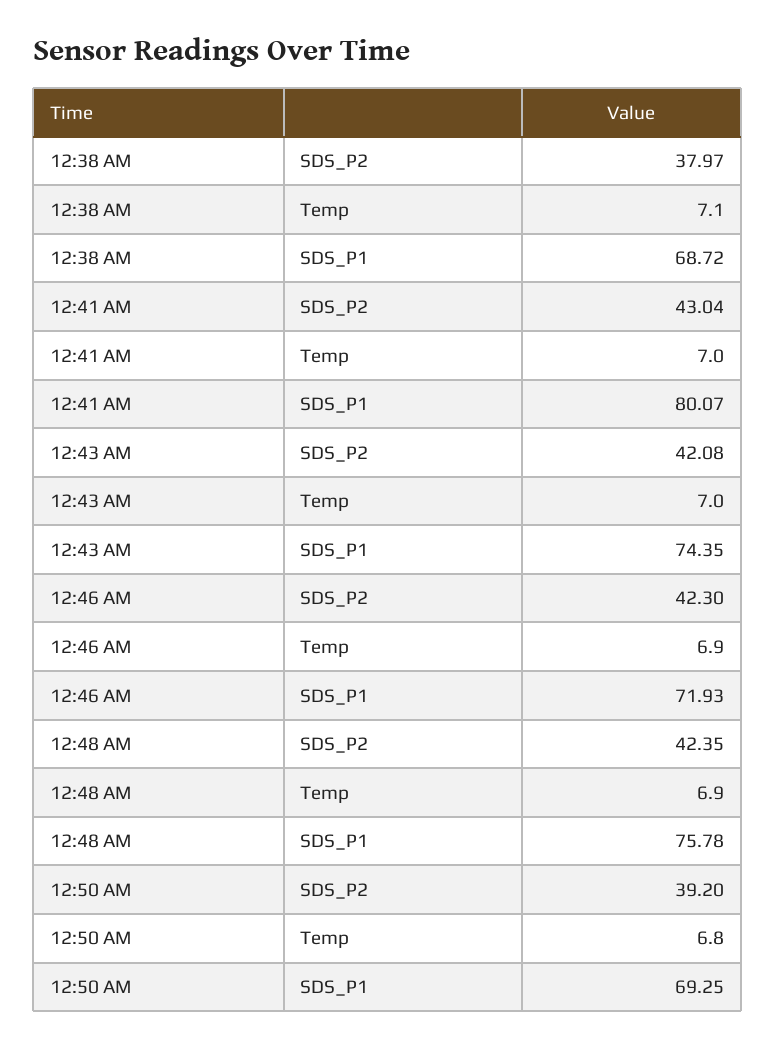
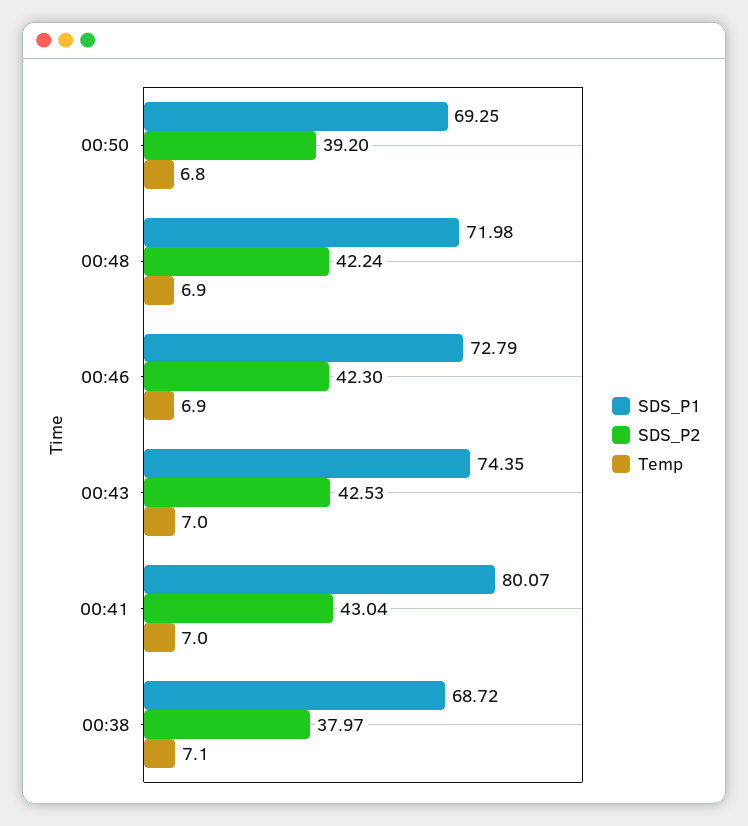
  {
    "SDS_P2": {
      "12:38 AM": 37.97,
      "12:41 AM": 43.04,
-     "12:43 AM": 42.08,
+     "12:43 AM": 42.53,
      "12:46 AM": 42.3,
-     "12:48 AM": 42.35,
+     "12:48 AM": 42.24,
      "12:50 AM": 39.2
    },
    "Temp": {
      "12:38 AM": 7.1,
      "12:41 AM": 7,
      "12:43 AM": 7,
      "12:46 AM": 6.9,
      "12:48 AM": 6.9,
      "12:50 AM": 6.8
    },
    "SDS_P1": {
      "12:38 AM": 68.72,
      "12:41 AM": 80.07,
      "12:43 AM": 74.35,
-     "12:46 AM": 71.93,
+     "12:46 AM": 72.79,
-     "12:48 AM": 75.78,
+     "12:48 AM": 71.98,
      "12:50 AM": 69.25
    }
  }

